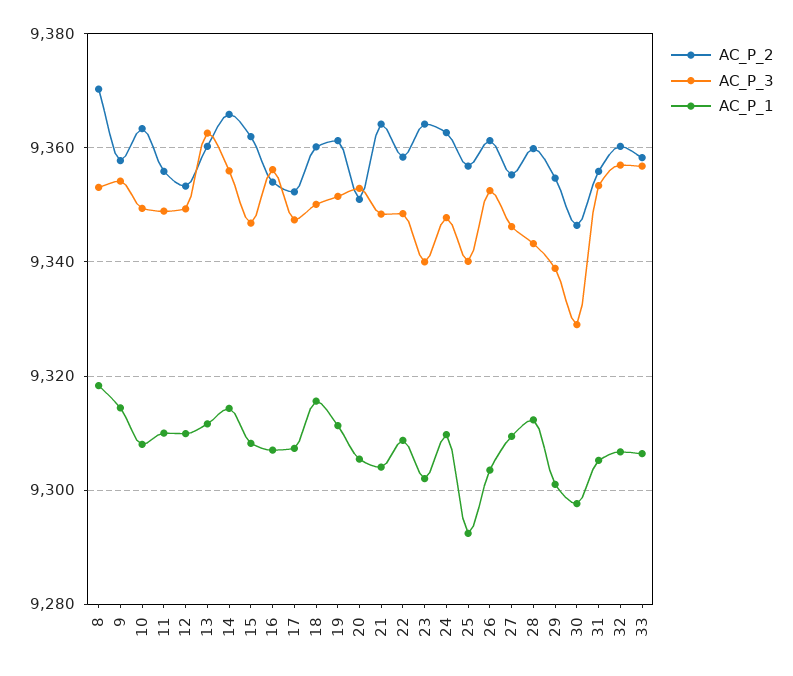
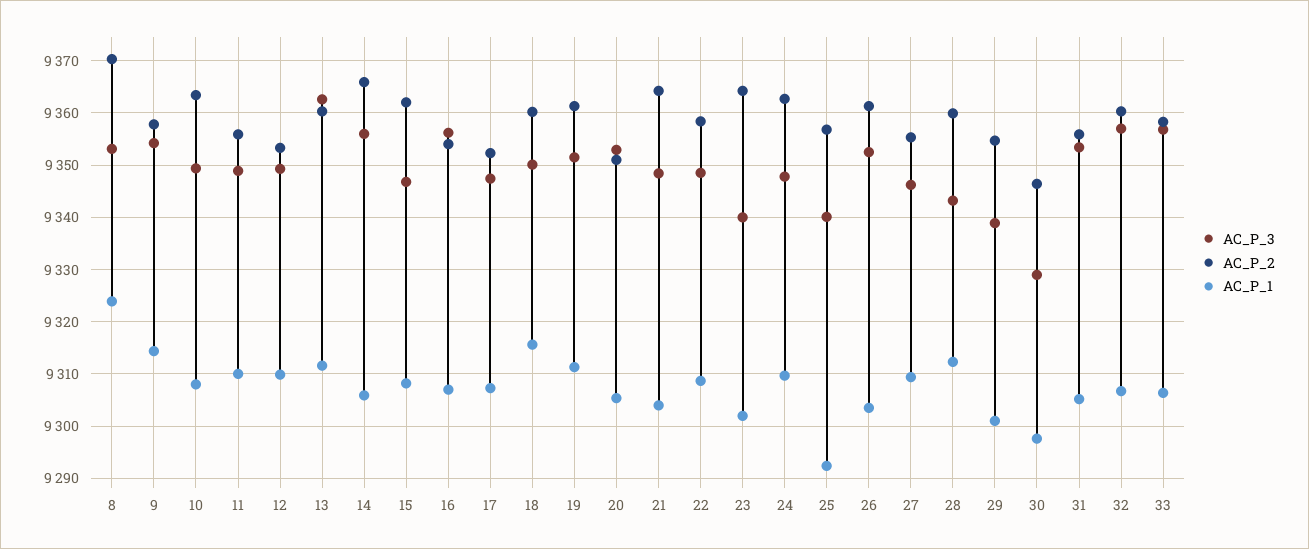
  {
    "AC_P_2": {
      "8": 9370,
      "9": 9358,
      "10": 9364,
      "11": 9356,
      "12": 9354,
      "13": 9360,
      "14": 9366,
      "15": 9362,
      "16": 9354,
      "17": 9352,
      "18": 9360,
      "19": 9362,
      "20": 9352,
      "21": 9364,
      "22": 9358,
      "23": 9364,
      "24": 9362,
      "25": 9356,
      "26": 9362,
      "27": 9356,
      "28": 9360,
      "29": 9354,
      "30": 9346,
      "31": 9356,
      "32": 9360,
      "33": 9358
    },
    "AC_P_3": {
      "8": 9354,
      "9": 9354,
      "10": 9350,
      "11": 9348,
      "12": 9350,
      "13": 9362,
      "14": 9356,
      "15": 9346,
      "16": 9356,
      "17": 9348,
      "18": 9350,
      "19": 9352,
      "20": 9352,
      "21": 9348,
      "22": 9348,
      "23": 9340,
      "24": 9348,
      "25": 9340,
      "26": 9352,
      "27": 9346,
      "28": 9344,
      "29": 9338,
      "30": 9330,
      "31": 9354,
      "32": 9358,
      "33": 9356
    },
    "AC_P_1": {
-     "8": 9318,
+     "8": 9324,
      "9": 9314,
      "10": 9308,
      "11": 9310,
      "12": 9310,
      "13": 9312,
-     "14": 9314,
+     "14": 9306,
      "15": 9308,
      "16": 9308,
      "17": 9308,
      "18": 9316,
      "19": 9312,
      "20": 9306,
      "21": 9304,
      "22": 9308,
      "23": 9302,
      "24": 9310,
      "25": 9292,
      "26": 9304,
      "27": 9310,
      "28": 9312,
      "29": 9302,
      "30": 9298,
      "31": 9306,
      "32": 9306,
      "33": 9306
    }
  }

